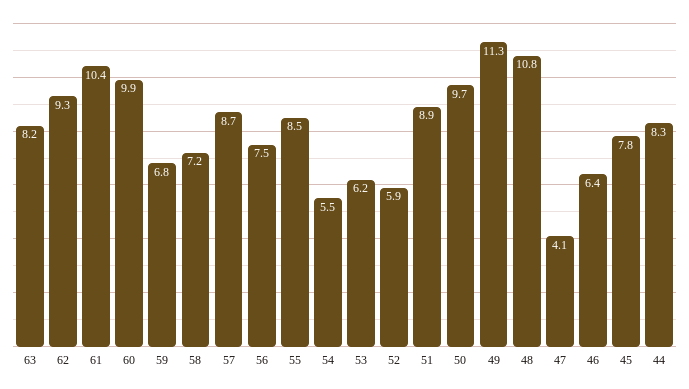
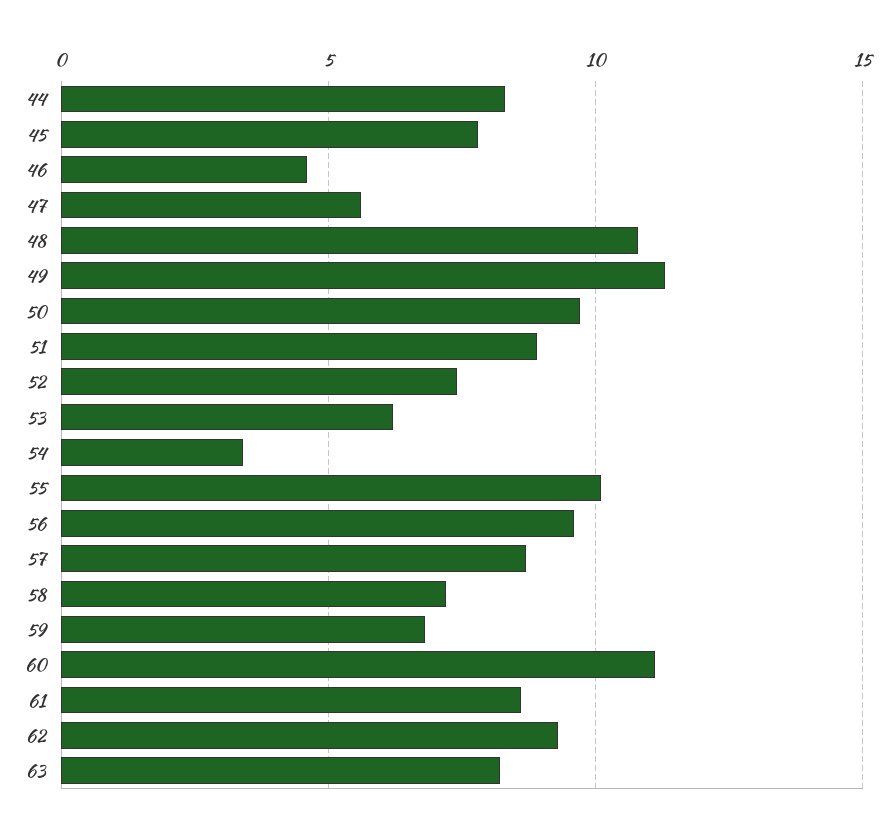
  {
    "63": 8.2,
    "62": 9.3,
-   "61": 10.4,
+   "61": 8.5,
-   "60": 9.9,
+   "60": 11,
    "59": 6.8,
    "58": 7.2,
    "57": 8.7,
-   "56": 7.5,
+   "56": 9.5,
-   "55": 8.5,
+   "55": 10,
-   "54": 5.5,
+   "54": 3.5,
    "53": 6.2,
-   "52": 5.9,
+   "52": 7.5,
    "51": 8.9,
    "50": 9.7,
    "49": 11.3,
    "48": 10.8,
-   "47": 4.1,
+   "47": 5.5,
-   "46": 6.4,
+   "46": 4.5,
    "45": 7.8,
    "44": 8.3
  }

